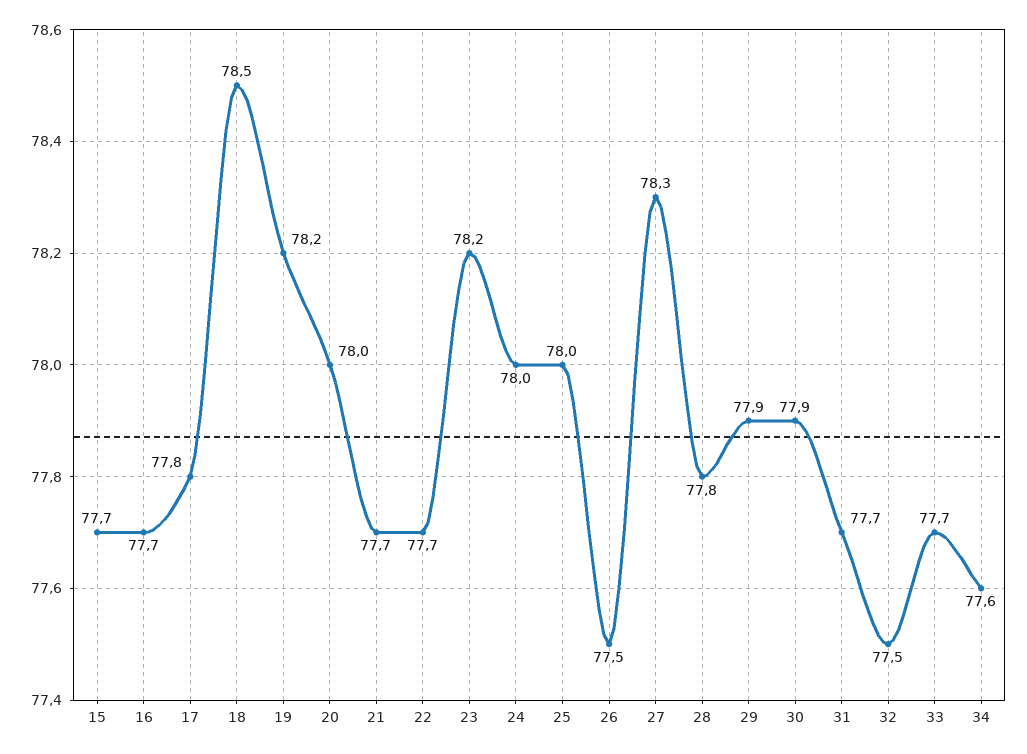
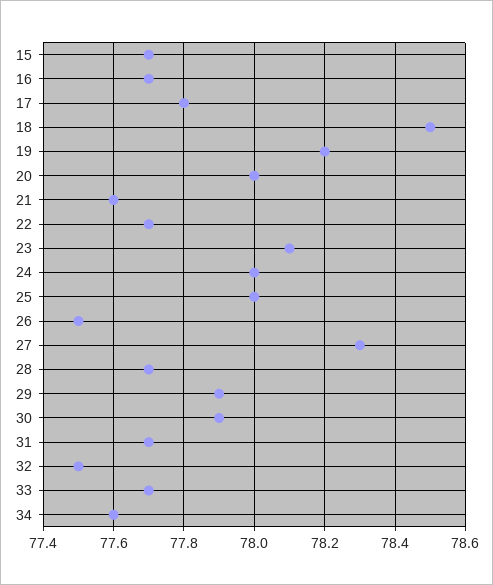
  {
    "15": 77.7,
    "16": 77.7,
    "17": 77.8,
    "18": 78.5,
    "19": 78.2,
    "20": 78,
-   "21": 77.7,
+   "21": 77.6,
    "22": 77.7,
-   "23": 78.2,
+   "23": 78.1,
    "24": 78,
    "25": 78,
    "26": 77.5,
    "27": 78.3,
-   "28": 77.8,
+   "28": 77.7,
    "29": 77.9,
    "30": 77.9,
    "31": 77.7,
    "32": 77.5,
    "33": 77.7,
    "34": 77.6
  }

